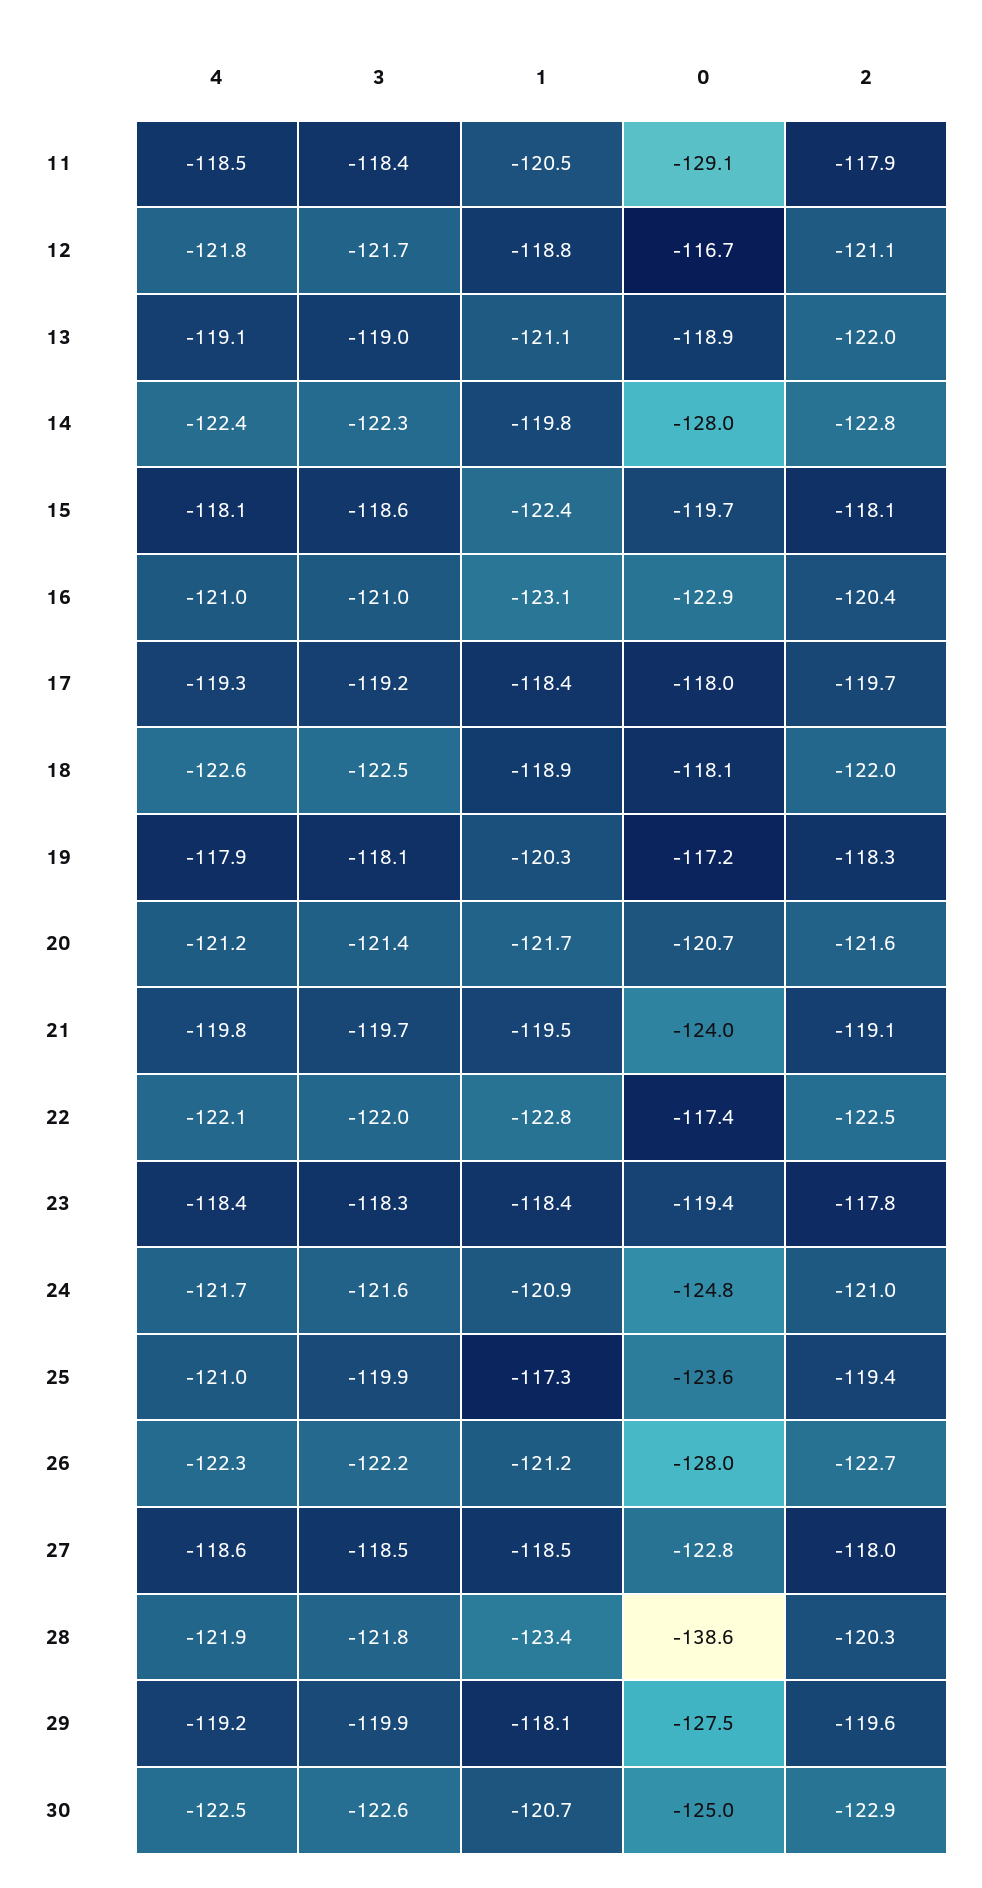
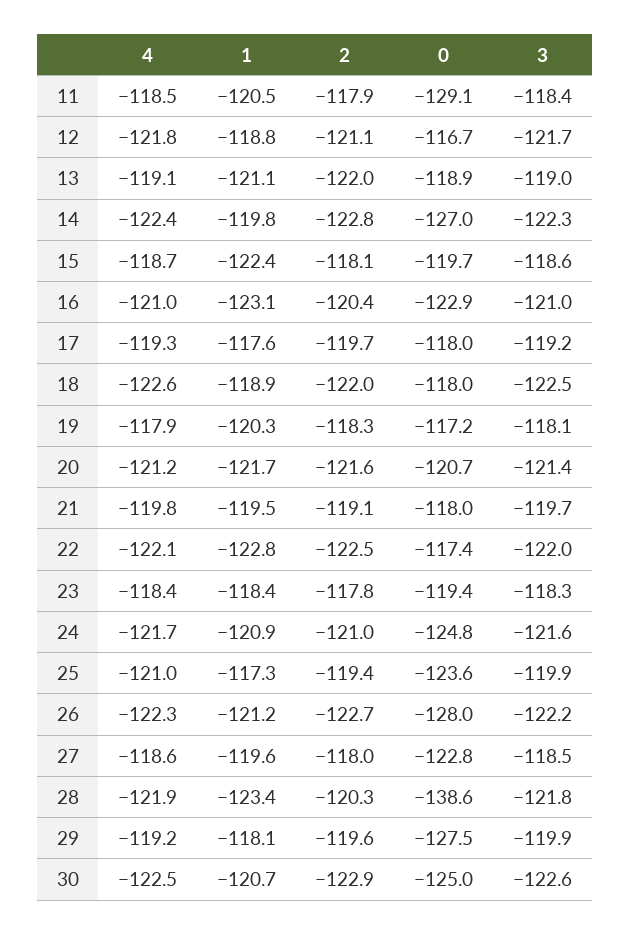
  {
    "4": {
      "11": -118.5,
      "12": -121.8,
      "13": -119.1,
      "14": -122.4,
-     "15": -118.1,
+     "15": -118.7,
      "16": -121,
      "17": -119.3,
      "18": -122.6,
      "19": -117.9,
      "20": -121.2,
      "21": -119.8,
      "22": -122.1,
      "23": -118.4,
      "24": -121.7,
      "25": -121,
      "26": -122.3,
      "27": -118.6,
      "28": -121.9,
      "29": -119.2,
      "30": -122.5
    },
    "3": {
      "11": -118.4,
      "12": -121.7,
      "13": -119,
      "14": -122.3,
      "15": -118.6,
      "16": -121,
      "17": -119.2,
      "18": -122.5,
      "19": -118.1,
      "20": -121.4,
      "21": -119.7,
      "22": -122,
      "23": -118.3,
      "24": -121.6,
      "25": -119.9,
      "26": -122.2,
      "27": -118.5,
      "28": -121.8,
      "29": -119.9,
      "30": -122.6
    },
    "1": {
      "11": -120.5,
      "12": -118.8,
      "13": -121.1,
      "14": -119.8,
      "15": -122.4,
      "16": -123.1,
-     "17": -118.4,
+     "17": -117.6,
      "18": -118.9,
      "19": -120.3,
      "20": -121.7,
      "21": -119.5,
      "22": -122.8,
      "23": -118.4,
      "24": -120.9,
      "25": -117.3,
      "26": -121.2,
-     "27": -118.5,
+     "27": -119.6,
      "28": -123.4,
      "29": -118.1,
      "30": -120.7
    },
    "0": {
      "11": -129.1,
      "12": -116.7,
      "13": -118.9,
-     "14": -128,
+     "14": -127,
      "15": -119.7,
      "16": -122.9,
      "17": -118,
-     "18": -118.1,
+     "18": -118,
      "19": -117.2,
      "20": -120.7,
-     "21": -124,
+     "21": -118,
      "22": -117.4,
      "23": -119.4,
      "24": -124.8,
      "25": -123.6,
      "26": -128,
      "27": -122.8,
      "28": -138.6,
      "29": -127.5,
      "30": -125
    },
    "2": {
      "11": -117.9,
      "12": -121.1,
      "13": -122,
      "14": -122.8,
      "15": -118.1,
      "16": -120.4,
      "17": -119.7,
      "18": -122,
      "19": -118.3,
      "20": -121.6,
      "21": -119.1,
      "22": -122.5,
      "23": -117.8,
      "24": -121,
      "25": -119.4,
      "26": -122.7,
      "27": -118,
      "28": -120.3,
      "29": -119.6,
      "30": -122.9
    }
  }

